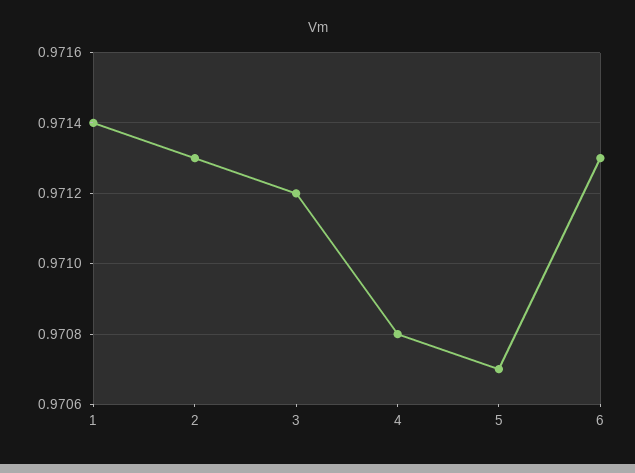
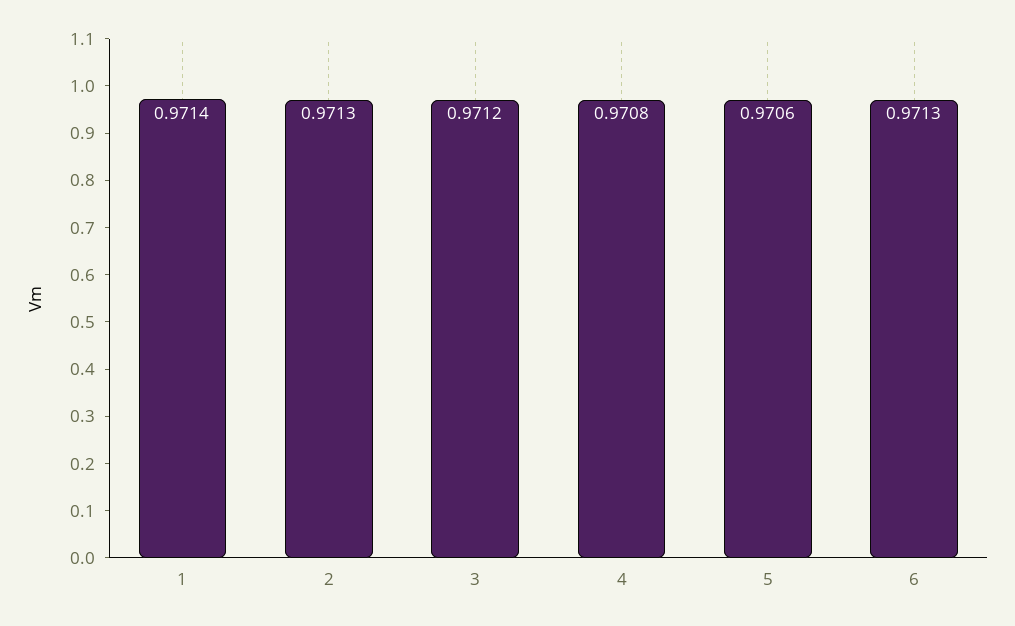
  {
    "1": 0.9714,
    "2": 0.9713,
    "3": 0.9712,
    "4": 0.9708,
-   "5": 0.9707,
+   "5": 0.9706,
    "6": 0.9713
  }

